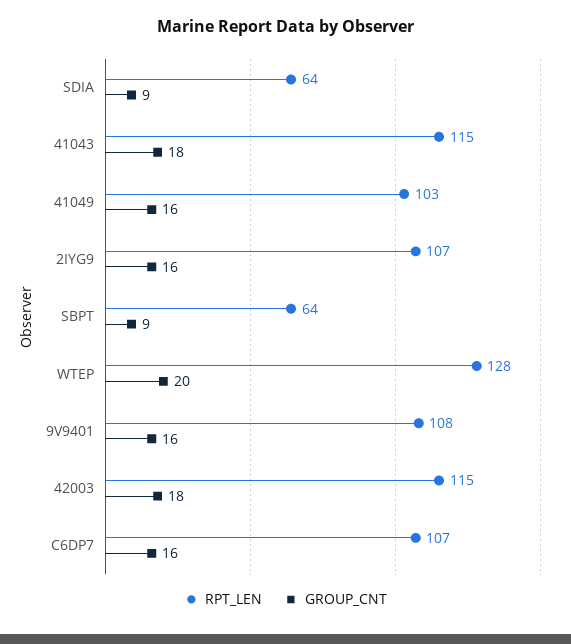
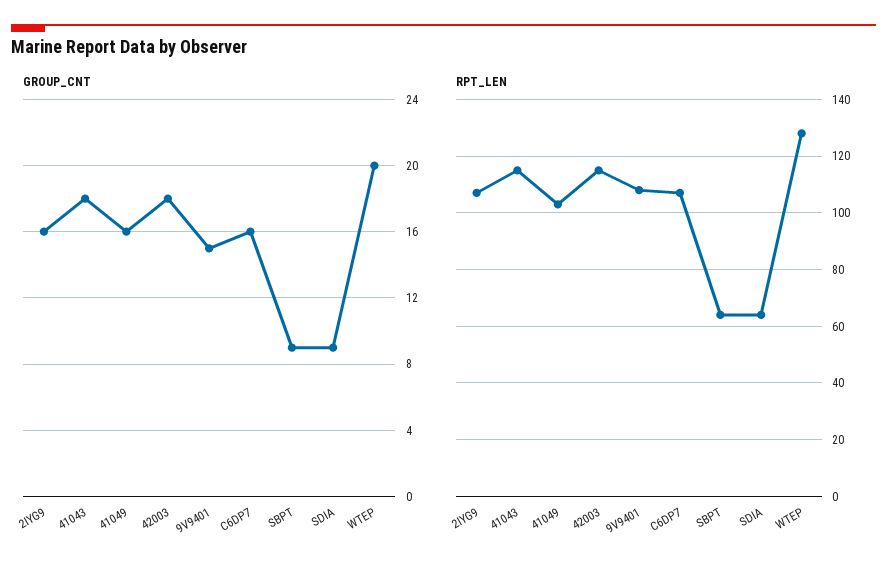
  {
    "RPT_LEN": {
      "SDIA": 64,
      "41043": 115,
      "41049": 103,
      "2IYG9": 107,
      "SBPT": 64,
      "WTEP": 128,
      "9V9401": 108,
      "42003": 115,
      "C6DP7": 107
    },
    "GROUP_CNT": {
      "SDIA": 9,
      "41043": 18,
      "41049": 16,
      "2IYG9": 16,
      "SBPT": 9,
      "WTEP": 20,
-     "9V9401": 16,
+     "9V9401": 15,
      "42003": 18,
      "C6DP7": 16
    }
  }

